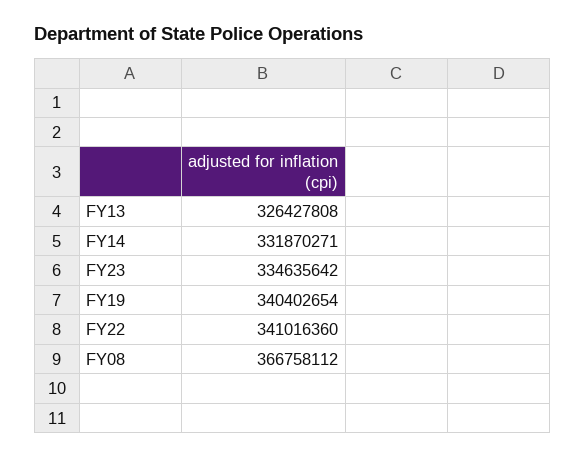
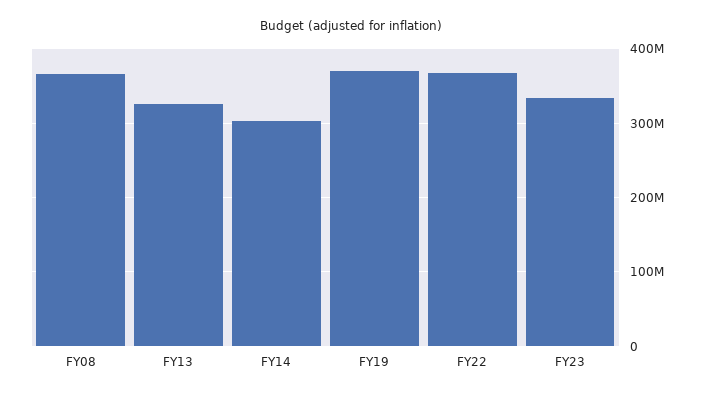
  {
    "FY13": 326427808,
-   "FY14": 331870271,
+   "FY14": 300000000,
    "FY23": 334635642,
-   "FY19": 340402654,
+   "FY19": 370000000,
-   "FY22": 341016360,
+   "FY22": 370000000,
    "FY08": 366758112
  }

